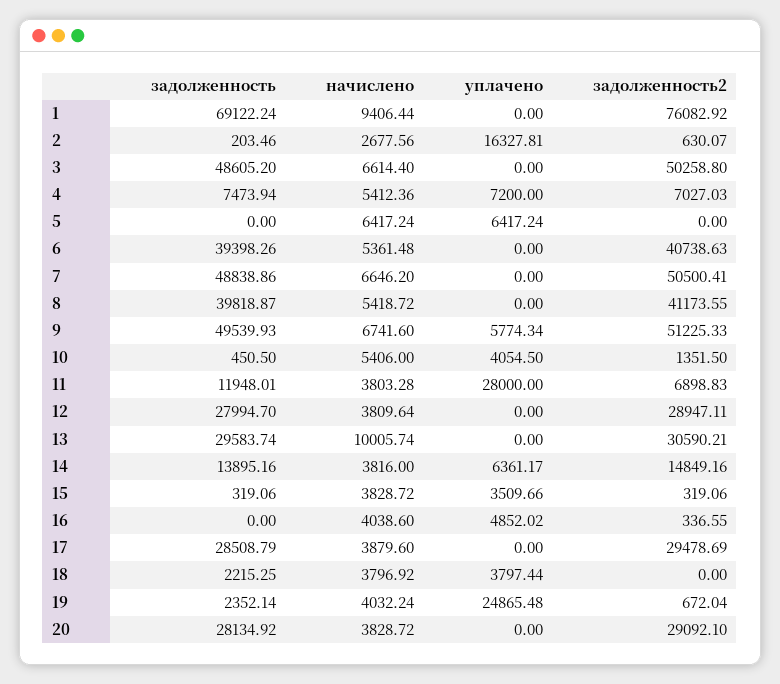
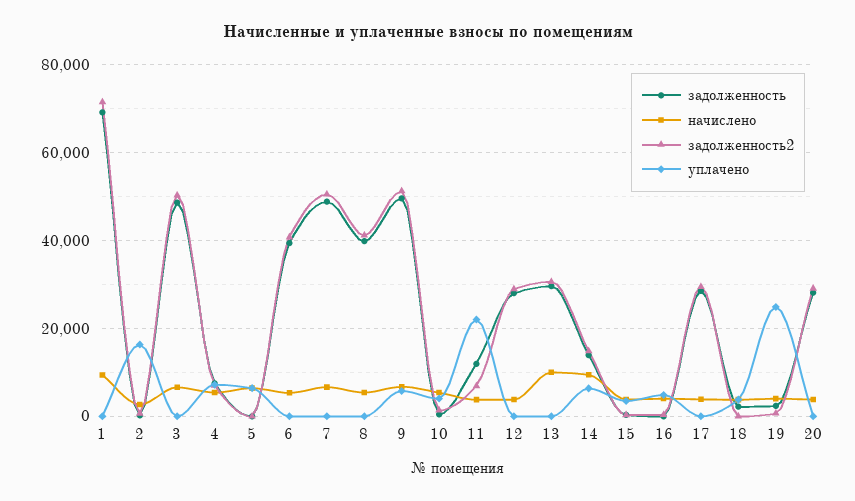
  {
    "задолженность": {
      "1": 69122.24,
      "2": 203.46,
      "3": 48605.2,
      "4": 7473.94,
      "5": 0,
      "6": 39398.26,
      "7": 48838.86,
      "8": 39818.87,
      "9": 49539.93,
      "10": 450.5,
      "11": 11948.01,
      "12": 27994.7,
      "13": 29583.74,
      "14": 13895.16,
      "15": 319.06,
      "16": 0,
      "17": 28508.79,
      "18": 2215.25,
      "19": 2352.14,
      "20": 28134.92
    },
    "начислено": {
      "1": 9406.44,
      "2": 2677.56,
      "3": 6614.4,
      "4": 5412.36,
      "5": 6417.24,
      "6": 5361.48,
      "7": 6646.2,
      "8": 5418.72,
      "9": 6741.6,
      "10": 5406,
      "11": 3803.28,
      "12": 3809.64,
      "13": 10005.74,
-     "14": 3816,
+     "14": 10000,
      "15": 3828.72,
      "16": 4038.6,
      "17": 3879.6,
      "18": 3796.92,
      "19": 4032.24,
      "20": 3828.72
    },
    "уплачено": {
      "1": 0,
      "2": 16327.81,
      "3": 0,
      "4": 7200,
      "5": 6417.24,
      "6": 0,
      "7": 0,
      "8": 0,
      "9": 5774.34,
      "10": 4054.5,
-     "11": 28000,
+     "11": 22000,
      "12": 0,
      "13": 0,
      "14": 6361.17,
      "15": 3509.66,
      "16": 4852.02,
      "17": 0,
      "18": 3797.44,
      "19": 24865.48,
      "20": 0
    },
    "задолженность2": {
-     "1": 76082.92,
+     "1": 72000,
      "2": 630.07,
      "3": 50258.8,
      "4": 7027.03,
      "5": 0,
      "6": 40738.63,
      "7": 50500.41,
      "8": 41173.55,
      "9": 51225.33,
      "10": 1351.5,
      "11": 6898.83,
      "12": 28947.11,
      "13": 30590.21,
      "14": 14849.16,
      "15": 319.06,
      "16": 336.55,
      "17": 29478.69,
      "18": 0,
      "19": 672.04,
      "20": 29092.1
    }
  }

